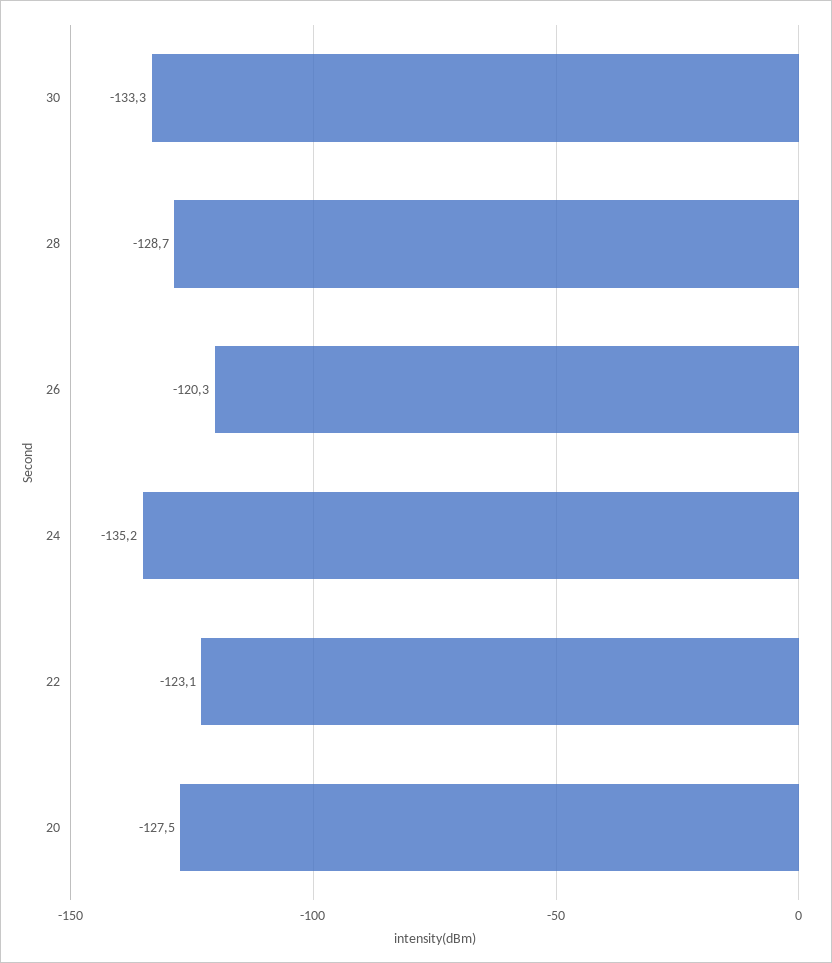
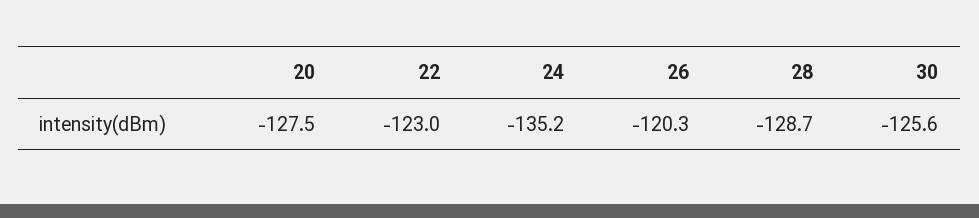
  {
-   "30": -133.3,
+   "30": -125.6,
    "28": -128.7,
    "26": -120.3,
    "24": -135.2,
-   "22": -123.1,
+   "22": -123,
    "20": -127.5
  }

